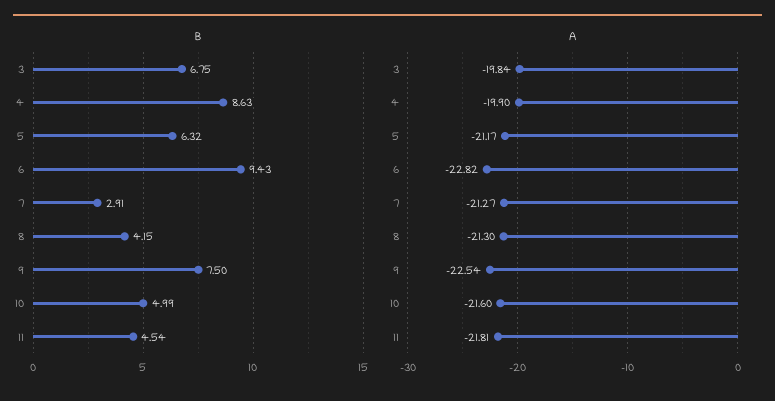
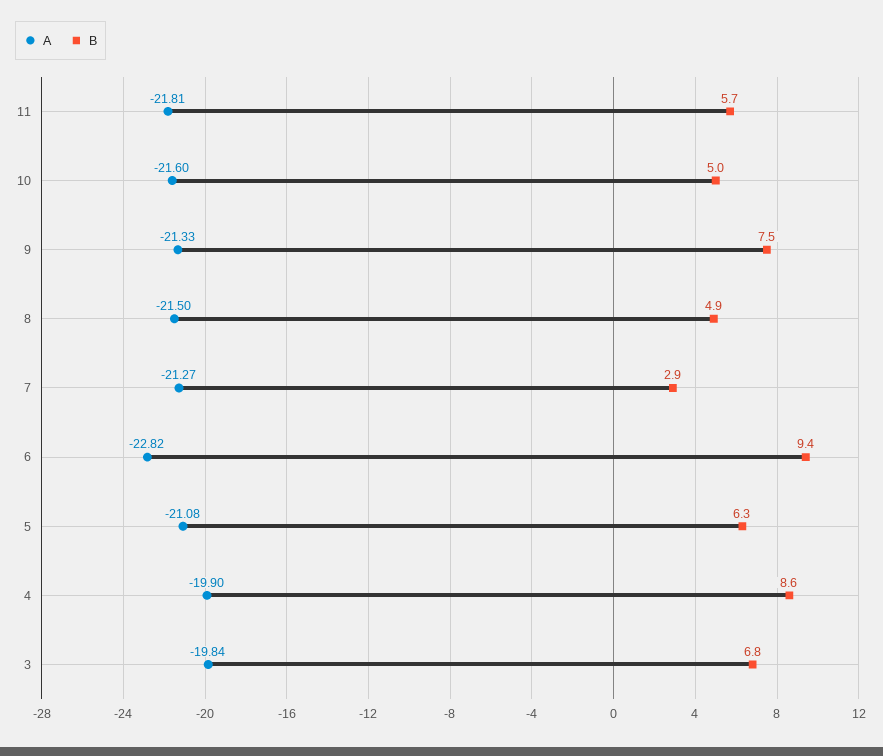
  {
    "B": {
      "3": 6.75,
      "4": 8.63,
      "5": 6.32,
      "6": 9.43,
      "7": 2.91,
-     "8": 4.15,
+     "8": 4.9,
      "9": 7.5,
      "10": 4.99,
-     "11": 4.54
+     "11": 5.7
    },
    "A": {
      "3": -19.84,
      "4": -19.9,
-     "5": -21.17,
+     "5": -21.08,
      "6": -22.82,
      "7": -21.27,
-     "8": -21.3,
+     "8": -21.5,
-     "9": -22.54,
+     "9": -21.33,
      "10": -21.6,
      "11": -21.81
    }
  }

